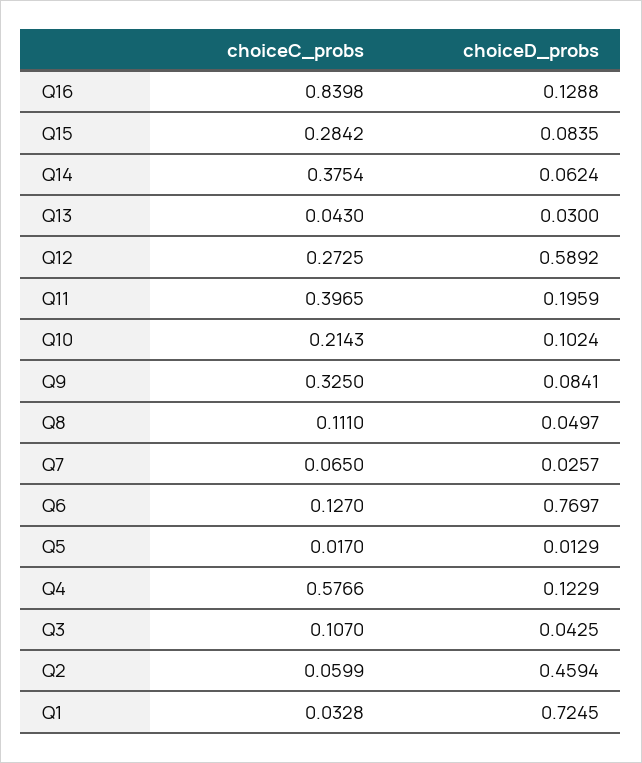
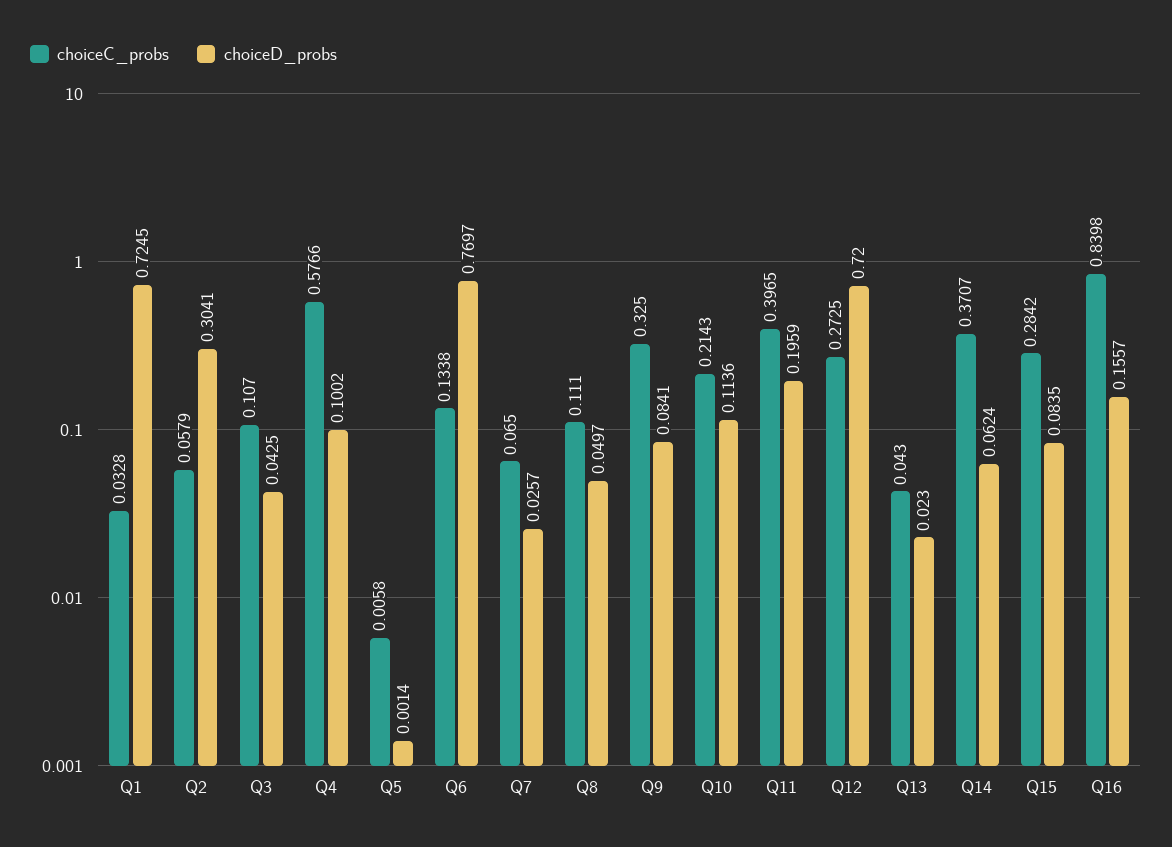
  {
    "choiceC_probs": {
      "Q16": 0.8398,
      "Q15": 0.2842,
-     "Q14": 0.3754,
+     "Q14": 0.3707,
      "Q13": 0.043,
      "Q12": 0.2725,
      "Q11": 0.3965,
      "Q10": 0.2143,
      "Q9": 0.325,
      "Q8": 0.111,
      "Q7": 0.065,
-     "Q6": 0.127,
+     "Q6": 0.1338,
-     "Q5": 0.017,
+     "Q5": 0.0058,
      "Q4": 0.5766,
      "Q3": 0.107,
-     "Q2": 0.0599,
+     "Q2": 0.0579,
      "Q1": 0.0328
    },
    "choiceD_probs": {
-     "Q16": 0.1288,
+     "Q16": 0.1557,
      "Q15": 0.0835,
      "Q14": 0.0624,
-     "Q13": 0.03,
+     "Q13": 0.023,
-     "Q12": 0.5892,
+     "Q12": 0.72,
      "Q11": 0.1959,
-     "Q10": 0.1024,
+     "Q10": 0.1136,
      "Q9": 0.0841,
      "Q8": 0.0497,
      "Q7": 0.0257,
      "Q6": 0.7697,
-     "Q5": 0.0129,
+     "Q5": 0.0014,
-     "Q4": 0.1229,
+     "Q4": 0.1002,
      "Q3": 0.0425,
-     "Q2": 0.4594,
+     "Q2": 0.3041,
      "Q1": 0.7245
    }
  }

